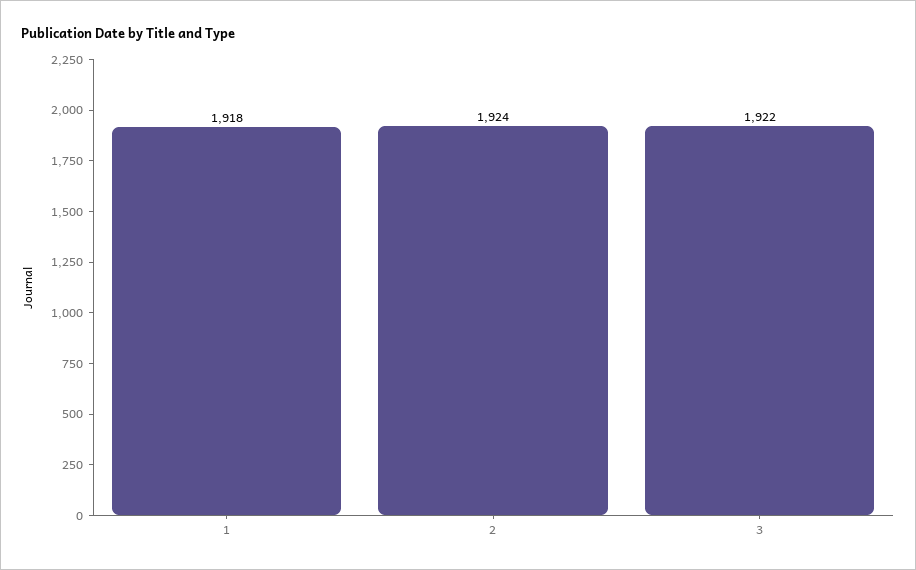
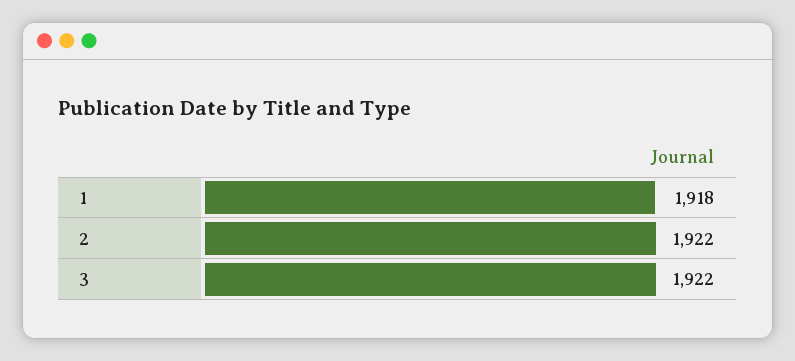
  {
    "1": 1918,
-   "2": 1924,
+   "2": 1922,
    "3": 1922
  }

